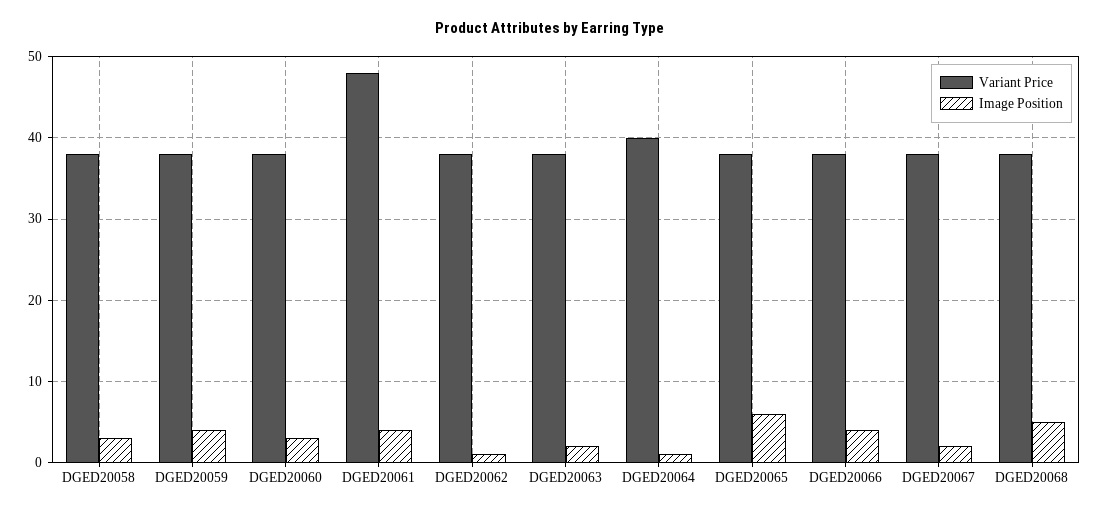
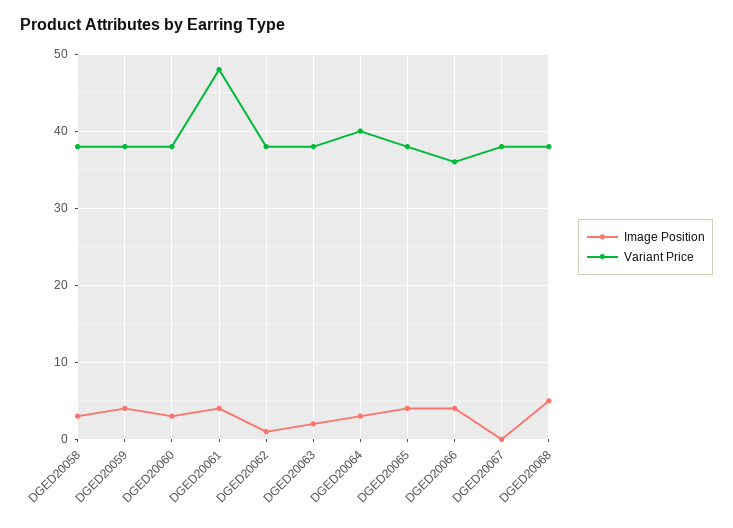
  {
    "Variant Price": {
      "DGED20058": 38,
      "DGED20059": 38,
      "DGED20060": 38,
      "DGED20061": 48,
      "DGED20062": 38,
      "DGED20063": 38,
      "DGED20064": 40,
      "DGED20065": 38,
-     "DGED20066": 38,
+     "DGED20066": 36,
      "DGED20067": 38,
      "DGED20068": 38
    },
    "Image Position": {
      "DGED20058": 3,
      "DGED20059": 4,
      "DGED20060": 3,
      "DGED20061": 4,
      "DGED20062": 1,
      "DGED20063": 2,
-     "DGED20064": 1,
+     "DGED20064": 3,
-     "DGED20065": 6,
+     "DGED20065": 4,
      "DGED20066": 4,
-     "DGED20067": 2,
+     "DGED20067": 0,
      "DGED20068": 5
    }
  }

